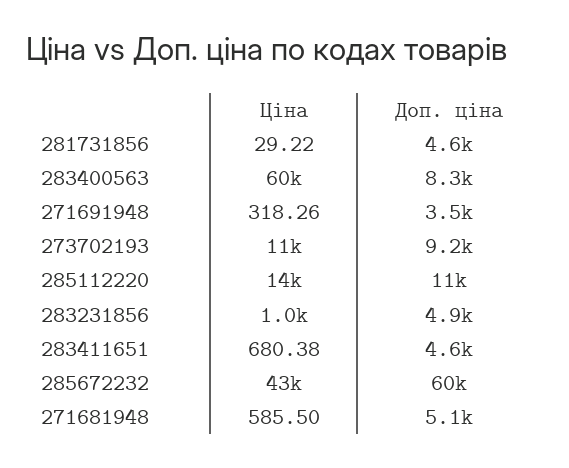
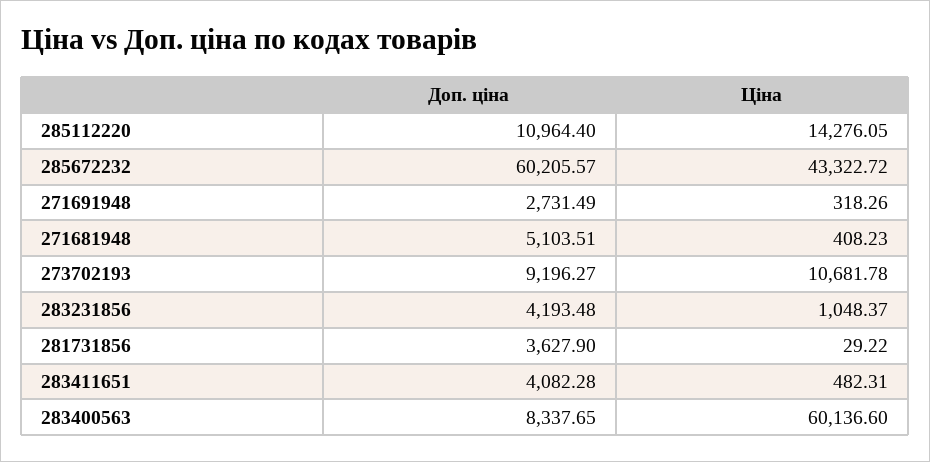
  {
    "Ціна": {
      "281731856": 29.22,
      "283400563": 60136.6,
      "271691948": 318.26,
      "273702193": 10681.78,
      "285112220": 14276.05,
      "283231856": 1048.37,
-     "283411651": 680.38,
+     "283411651": 482.31,
      "285672232": 43322.72,
-     "271681948": 585.5
+     "271681948": 408.23
    },
    "Доп. ціна": {
-     "281731856": 4600,
+     "281731856": 3627.9,
      "283400563": 8337.65,
-     "271691948": 3500,
+     "271691948": 2731.49,
      "273702193": 9196.27,
      "285112220": 10964.4,
-     "283231856": 4900,
+     "283231856": 4193.48,
-     "283411651": 4600,
+     "283411651": 4082.28,
      "285672232": 60205.57,
      "271681948": 5103.51
    }
  }

